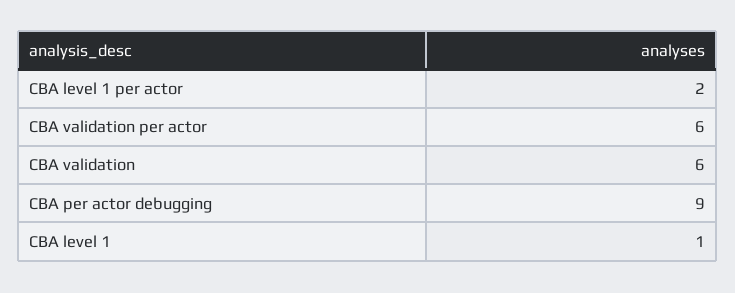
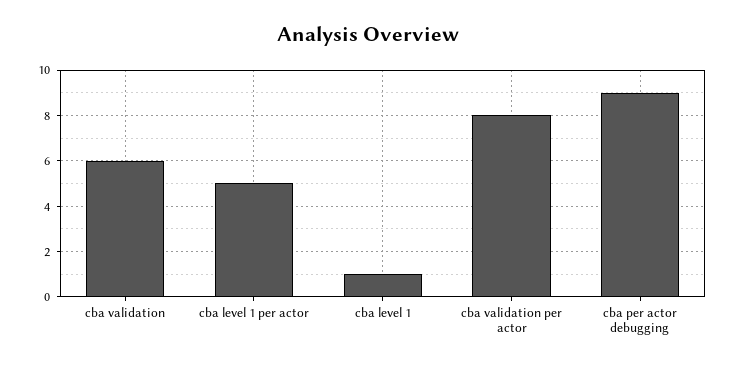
  {
-   "CBA level 1 per actor": 2,
+   "CBA level 1 per actor": 5,
-   "CBA validation per actor": 6,
+   "CBA validation per actor": 8,
    "CBA validation": 6,
    "CBA per actor debugging": 9,
    "CBA level 1": 1
  }

